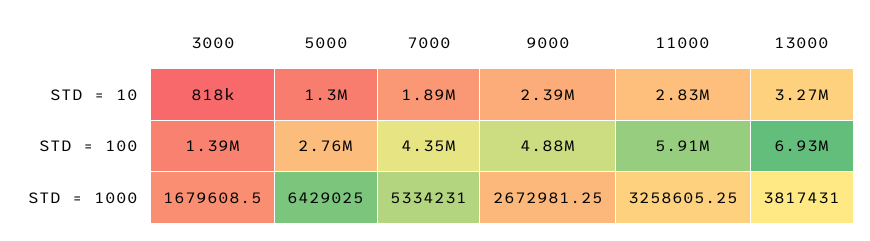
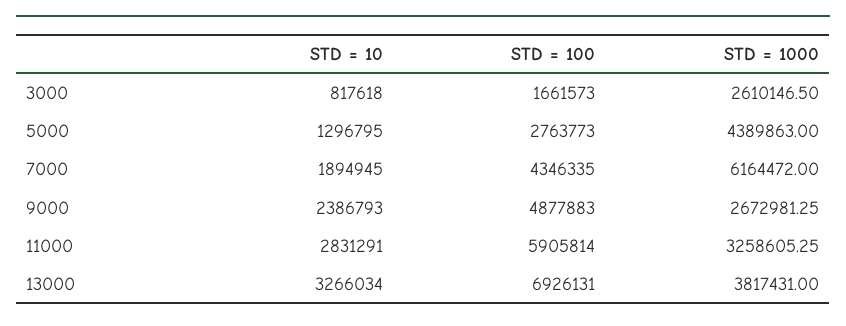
  {
    "3000": {
      "STD = 10": 817618,
-     "STD = 100": 1390000,
+     "STD = 100": 1661573,
-     "STD = 1000": 1679608.5
+     "STD = 1000": 2610146.5
    },
    "5000": {
      "STD = 10": 1296795,
      "STD = 100": 2763773,
-     "STD = 1000": 6429025
+     "STD = 1000": 4389863
    },
    "7000": {
      "STD = 10": 1894945,
      "STD = 100": 4346335,
-     "STD = 1000": 5334231
+     "STD = 1000": 6164472
    },
    "9000": {
      "STD = 10": 2386793,
      "STD = 100": 4877883,
      "STD = 1000": 2672981.25
    },
    "11000": {
      "STD = 10": 2831291,
      "STD = 100": 5905814,
      "STD = 1000": 3258605.25
    },
    "13000": {
      "STD = 10": 3266034,
      "STD = 100": 6926131,
      "STD = 1000": 3817431
    }
  }

